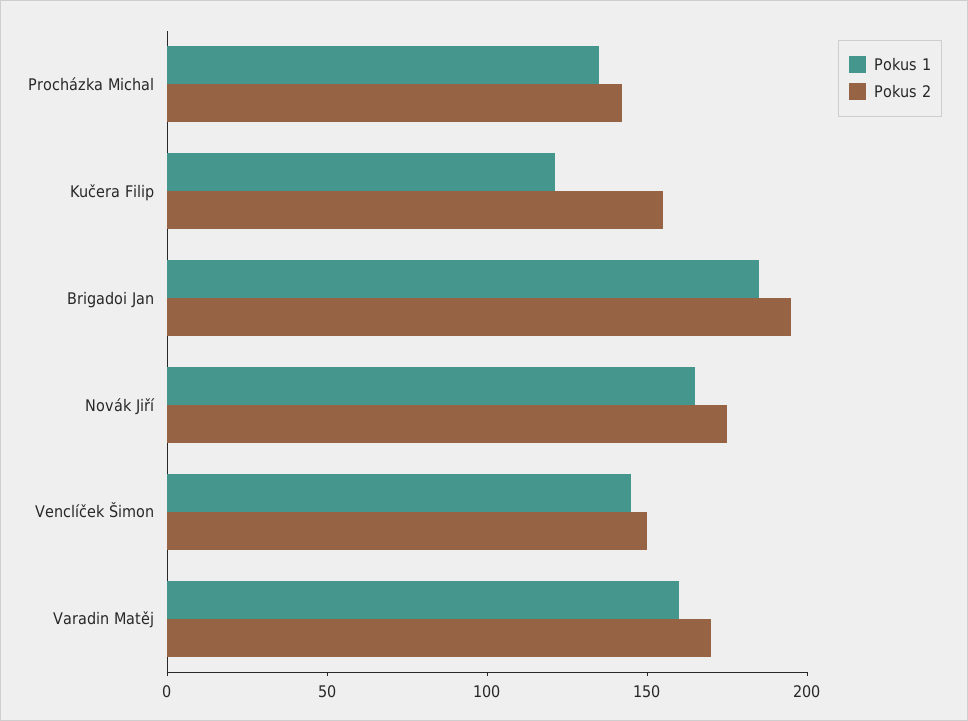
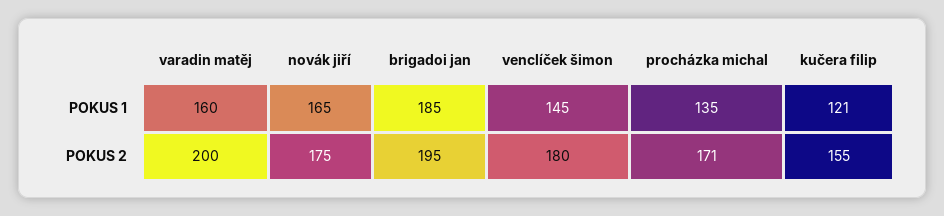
  {
    "Pokus 1": {
      "Procházka Michal": 135,
      "Kučera Filip": 121,
      "Brigadoi Jan": 185,
      "Novák Jiří": 165,
      "Venclíček Šimon": 145,
      "Varadin Matěj": 160
    },
    "Pokus 2": {
-     "Procházka Michal": 140,
+     "Procházka Michal": 171,
      "Kučera Filip": 155,
      "Brigadoi Jan": 195,
      "Novák Jiří": 175,
-     "Venclíček Šimon": 150,
+     "Venclíček Šimon": 180,
-     "Varadin Matěj": 170
+     "Varadin Matěj": 200
    }
  }

